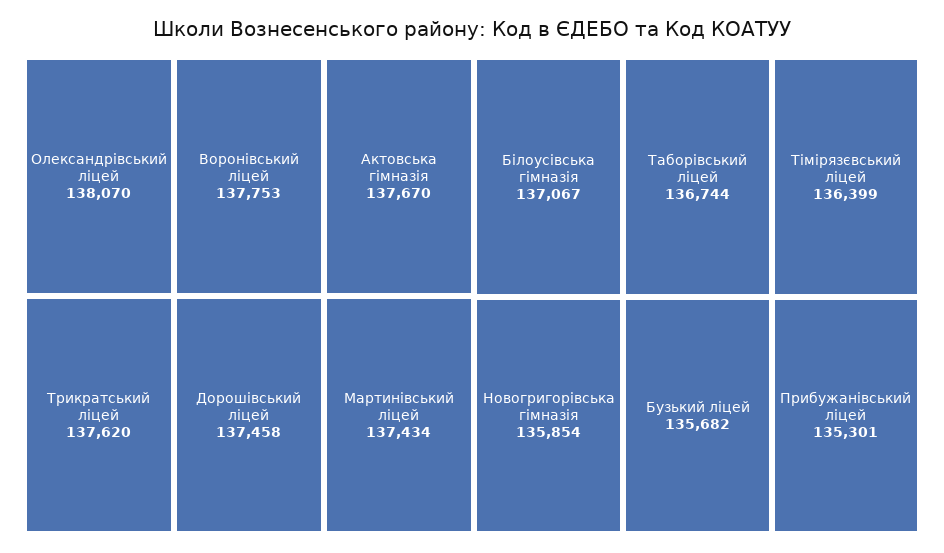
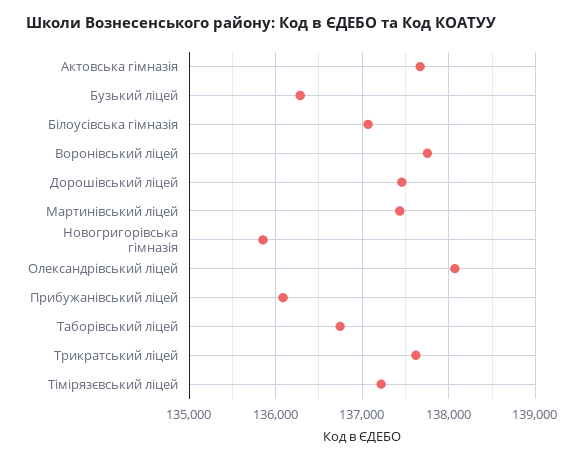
  {
    "Олександрівський ліцей": 138070,
    "Воронівський ліцей": 137753,
    "Актовська гімназія": 137670,
    "Трикратський ліцей": 137620,
    "Дорошівський ліцей": 137458,
    "Мартинівський ліцей": 137434,
    "Білоусівська гімназія": 137067,
    "Таборівський ліцей": 136744,
-   "Тімірязєвський ліцей": 136399,
+   "Тімірязєвський ліцей": 137200,
    "Новогригорівська гімназія": 135854,
-   "Бузький ліцей": 135682,
+   "Бузький ліцей": 136300,
-   "Прибужанівський ліцей": 135301
+   "Прибужанівський ліцей": 136100
  }

